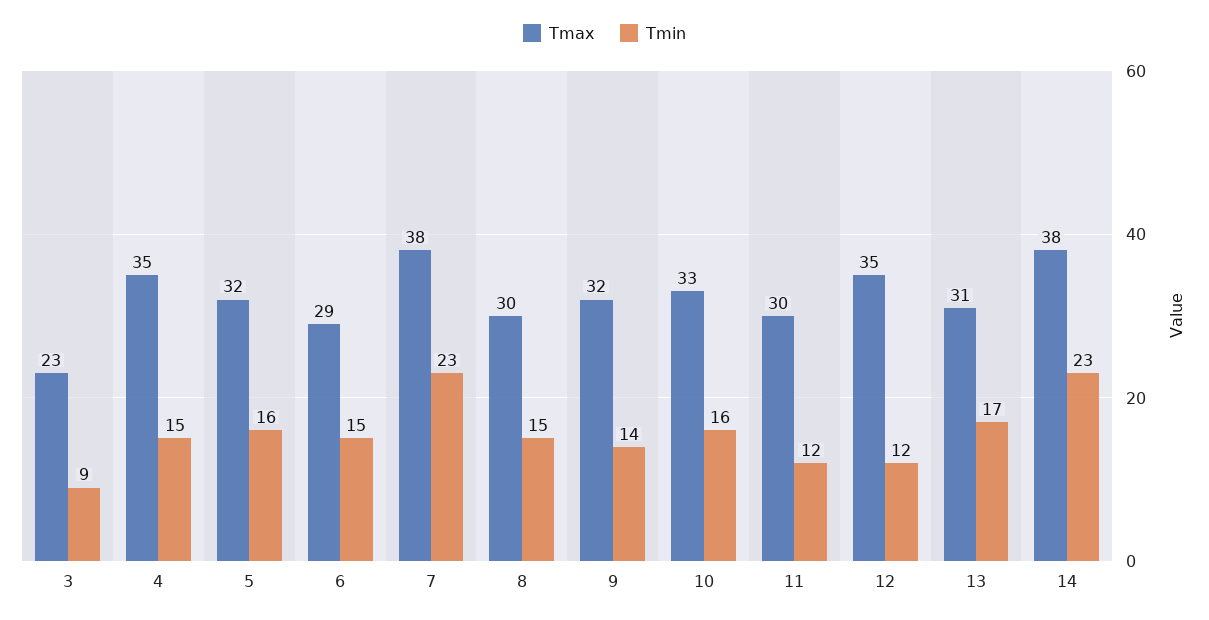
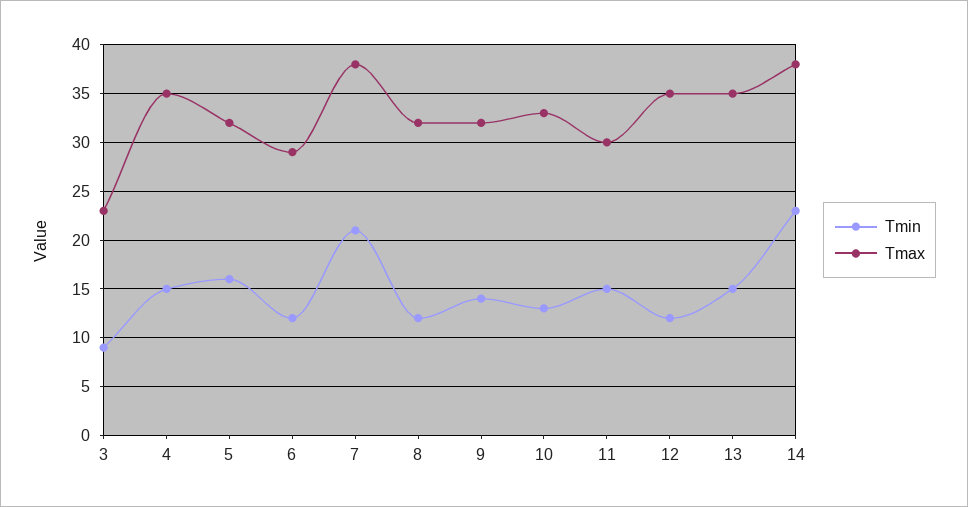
  {
    "Tmax": {
      "3": 23,
      "4": 35,
      "5": 32,
      "6": 29,
      "7": 38,
-     "8": 30,
+     "8": 32,
      "9": 32,
      "10": 33,
      "11": 30,
      "12": 35,
-     "13": 31,
+     "13": 35,
      "14": 38
    },
    "Tmin": {
      "3": 9,
      "4": 15,
      "5": 16,
-     "6": 15,
+     "6": 12,
-     "7": 23,
+     "7": 21,
-     "8": 15,
+     "8": 12,
      "9": 14,
-     "10": 16,
+     "10": 13,
-     "11": 12,
+     "11": 15,
      "12": 12,
-     "13": 17,
+     "13": 15,
      "14": 23
    }
  }

